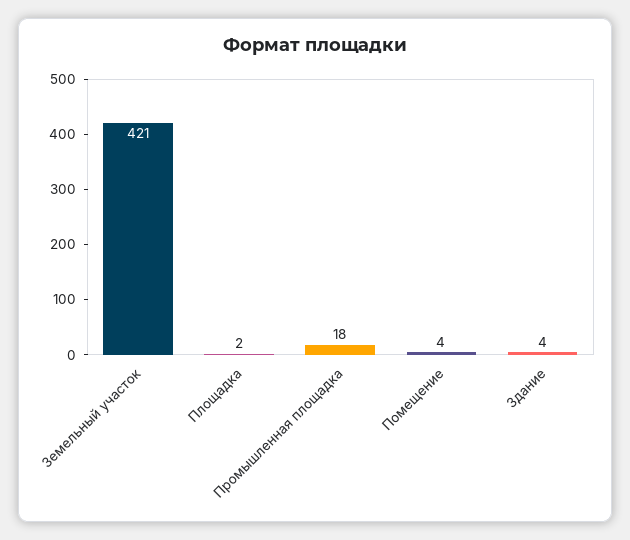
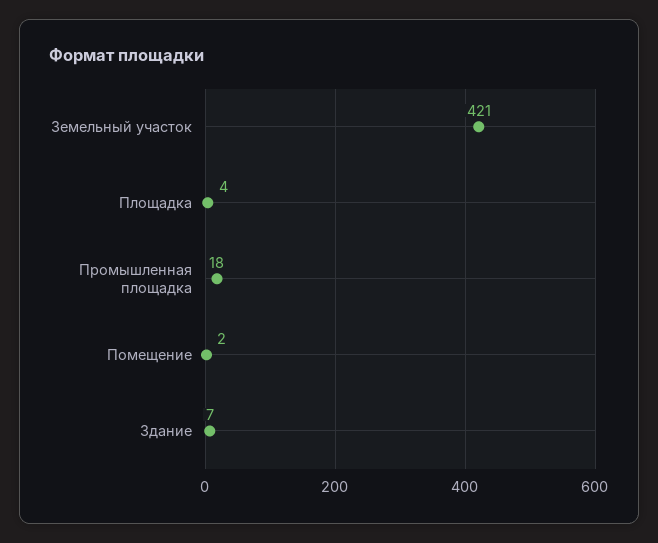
  {
    "Земельный участок": 421,
-   "Площадка": 2,
+   "Площадка": 4,
    "Промышленная площадка": 18,
-   "Помещение": 4,
+   "Помещение": 2,
-   "Здание": 4
+   "Здание": 7
  }

